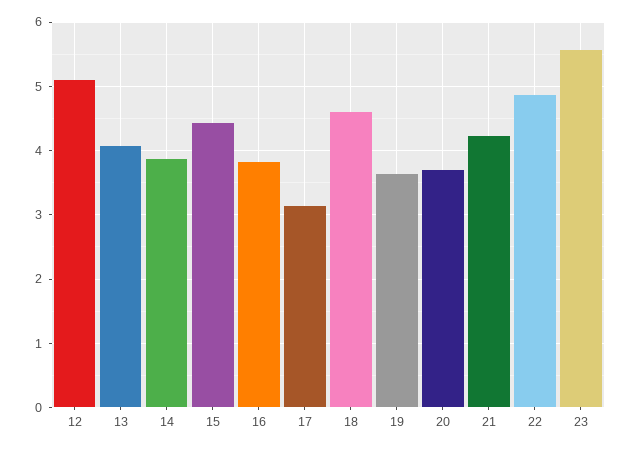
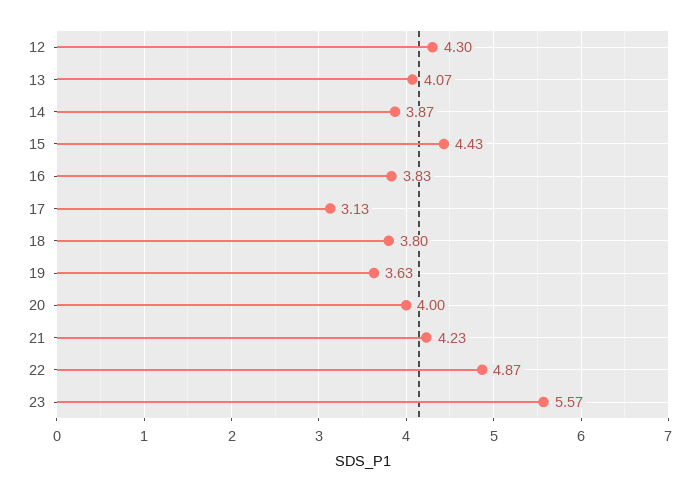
  {
-   "12": 5.1,
+   "12": 4.3,
    "13": 4.07,
    "14": 3.87,
    "15": 4.43,
    "16": 3.83,
    "17": 3.13,
-   "18": 4.6,
+   "18": 3.8,
    "19": 3.63,
-   "20": 3.7,
+   "20": 4,
    "21": 4.23,
    "22": 4.87,
    "23": 5.57
  }

